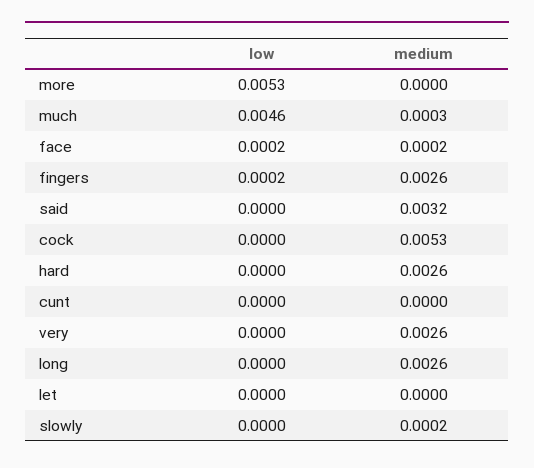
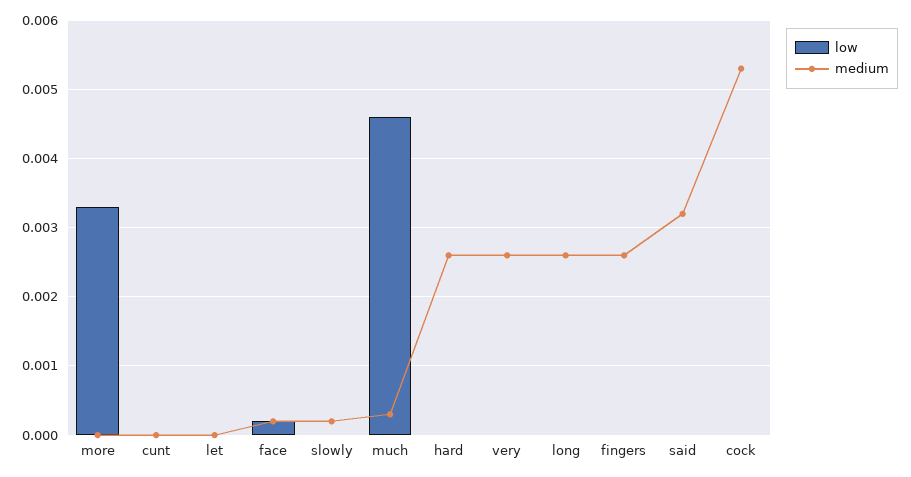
  {
    "low": {
-     "more": 0.0053,
+     "more": 0.0033,
      "much": 0.0046,
      "face": 0.0002,
-     "fingers": 0.0002,
+     "fingers": 0,
      "said": 0,
      "cock": 0,
      "hard": 0,
      "cunt": 0,
      "very": 0,
      "long": 0,
      "let": 0,
      "slowly": 0
    },
    "medium": {
      "more": 0,
      "much": 0.0003,
      "face": 0.0002,
      "fingers": 0.0026,
      "said": 0.0032,
      "cock": 0.0053,
      "hard": 0.0026,
      "cunt": 0,
      "very": 0.0026,
      "long": 0.0026,
      "let": 0,
      "slowly": 0.0002
    }
  }

